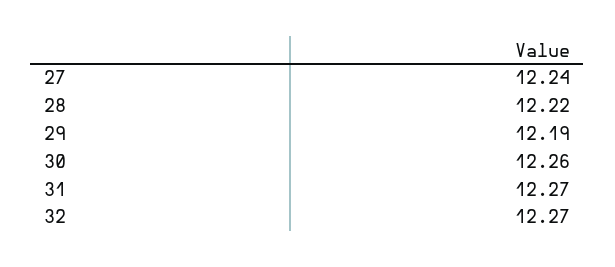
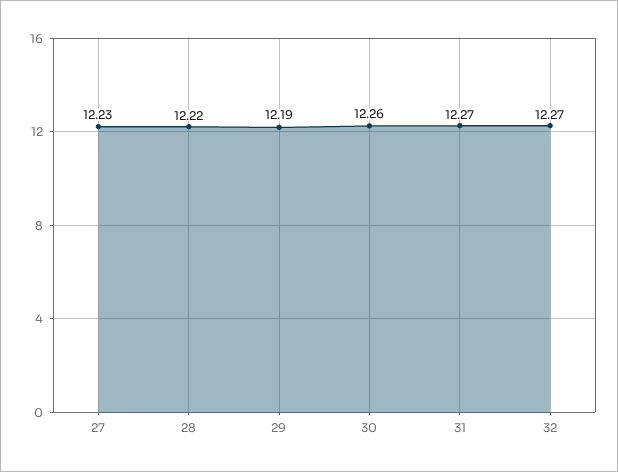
  {
-   "27": 12.24,
+   "27": 12.23,
    "28": 12.22,
    "29": 12.19,
    "30": 12.26,
    "31": 12.27,
    "32": 12.27
  }

